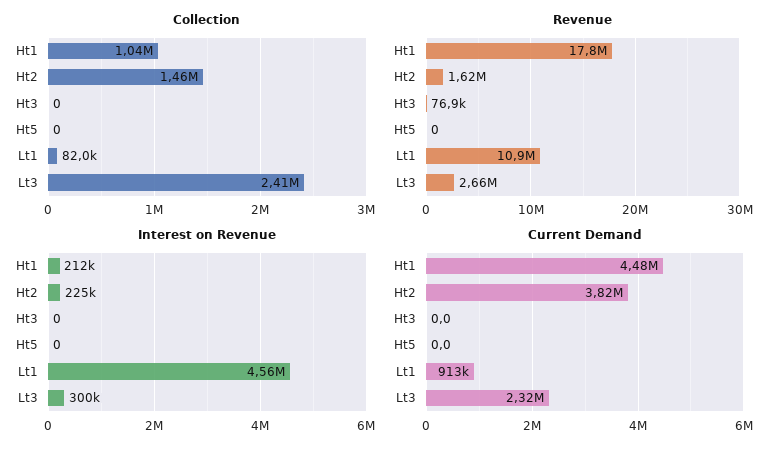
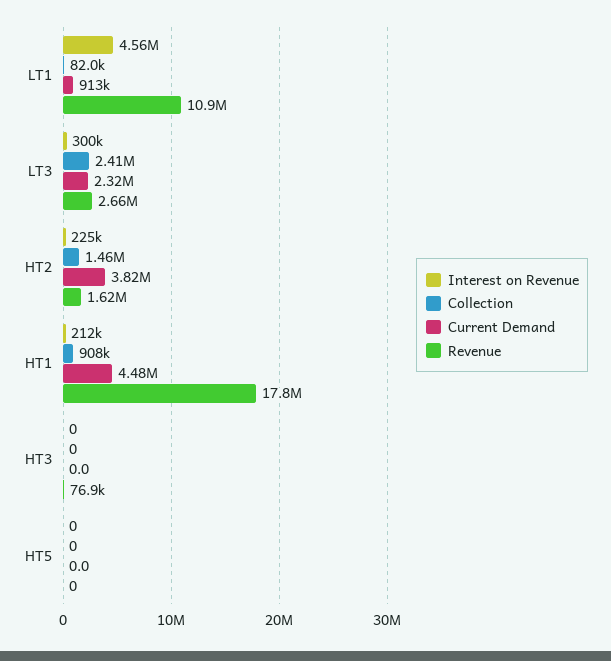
  {
    "Collection": {
-     "Ht1": 1040000,
+     "Ht1": 908000,
      "Ht2": 1460000,
      "Ht3": 0,
      "Ht5": 0,
      "Lt1": 82000,
      "Lt3": 2410000
    },
    "Revenue": {
      "Ht1": 17800000,
      "Ht2": 1620000,
      "Ht3": 76900,
      "Ht5": 0,
      "Lt1": 10900000,
      "Lt3": 2660000
    },
    "Interest on Revenue": {
      "Ht1": 212000,
      "Ht2": 225000,
      "Ht3": 0,
      "Ht5": 0,
      "Lt1": 4560000,
      "Lt3": 300000
    },
    "Current Demand": {
      "Ht1": 4480000,
      "Ht2": 3820000,
      "Ht3": 0,
      "Ht5": 0,
      "Lt1": 913000,
      "Lt3": 2320000
    }
  }

